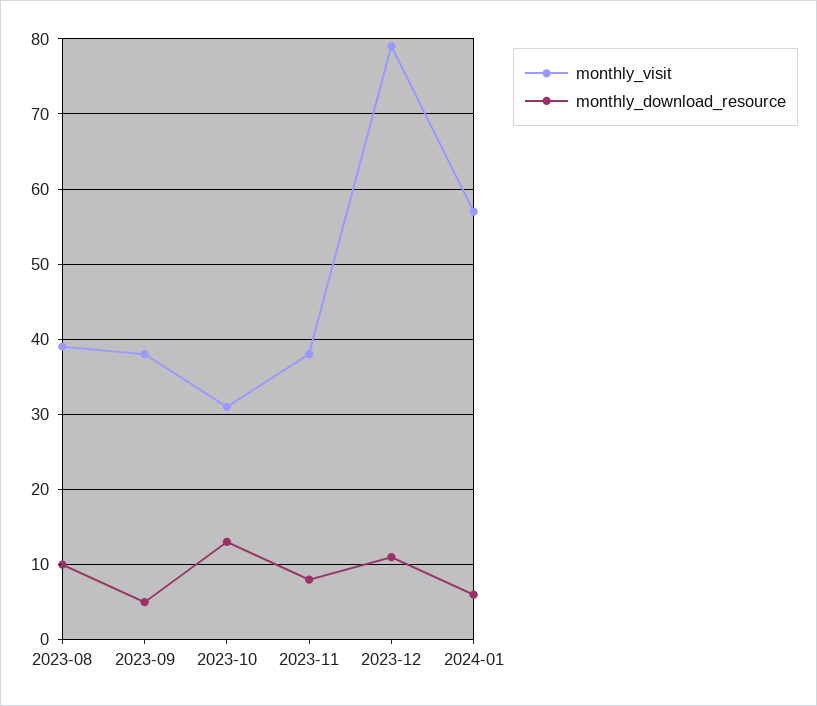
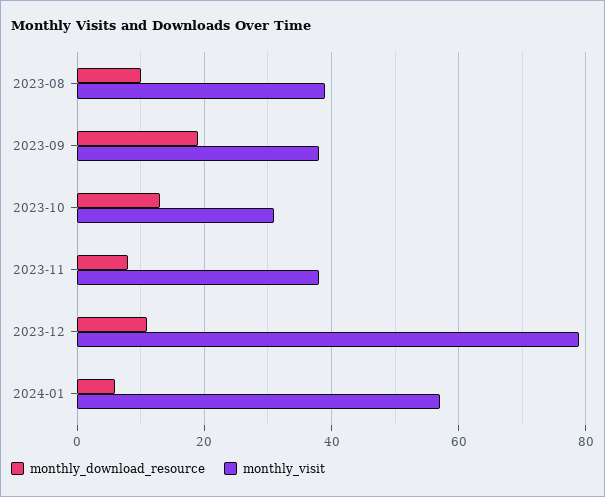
  {
    "monthly_visit": {
      "2023-08": 39,
      "2023-09": 38,
      "2023-10": 31,
      "2023-11": 38,
      "2023-12": 79,
      "2024-01": 57
    },
    "monthly_download_resource": {
      "2023-08": 10,
-     "2023-09": 5,
+     "2023-09": 20,
      "2023-10": 13,
      "2023-11": 8,
      "2023-12": 11,
      "2024-01": 6
    }
  }

